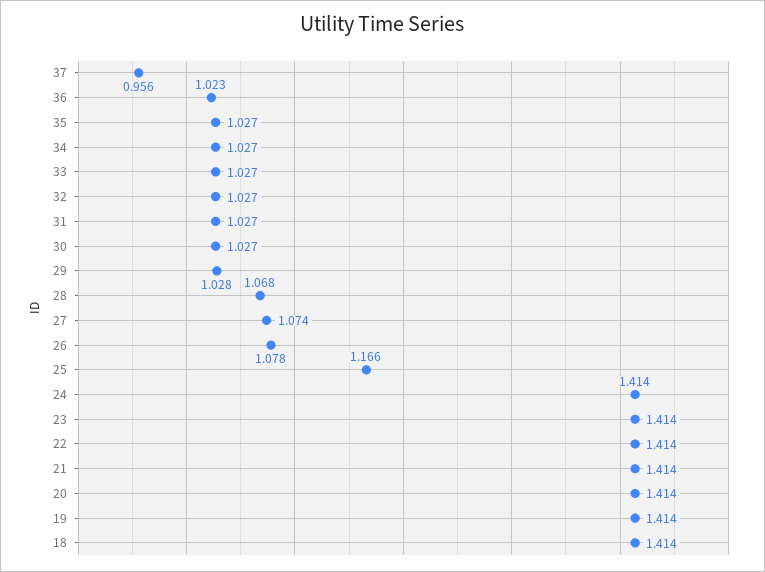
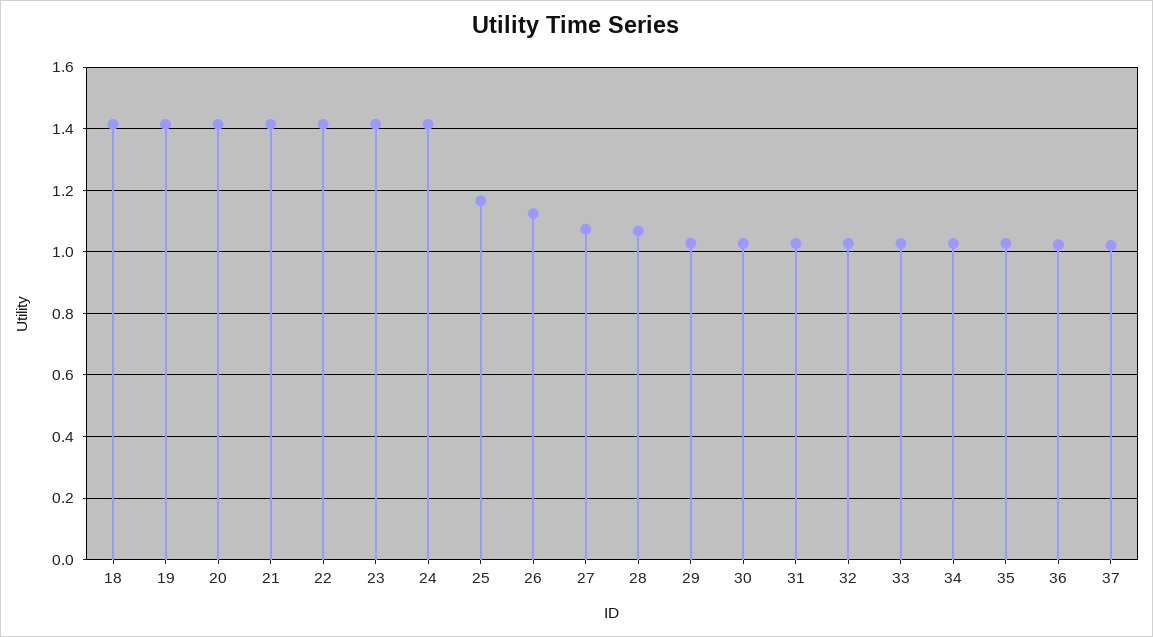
  {
-   "37": 0.956,
+   "37": 1.02,
    "36": 1.023,
    "35": 1.027,
    "34": 1.027,
    "33": 1.027,
    "32": 1.027,
    "31": 1.027,
    "30": 1.027,
    "29": 1.028,
    "28": 1.068,
    "27": 1.074,
-   "26": 1.078,
+   "26": 1.12,
    "25": 1.166,
    "24": 1.414,
    "23": 1.414,
    "22": 1.414,
    "21": 1.414,
    "20": 1.414,
    "19": 1.414,
    "18": 1.414
  }

